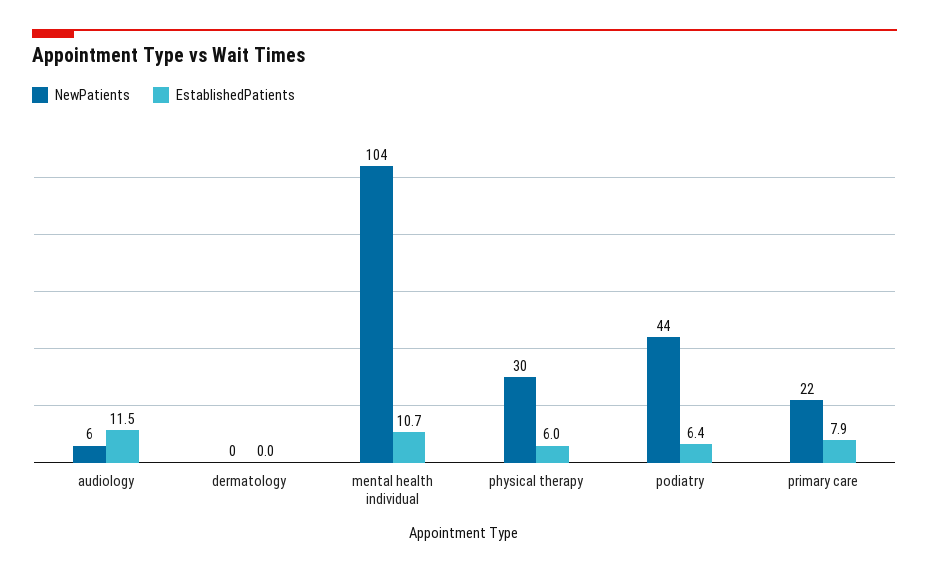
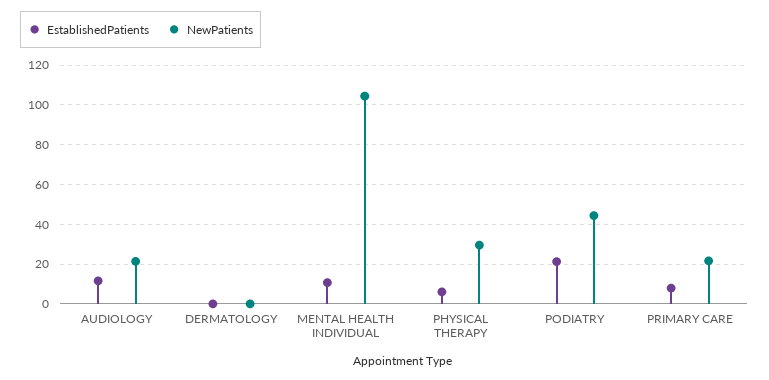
  {
    "NewPatients": {
-     "audiology": 6,
+     "audiology": 20,
      "dermatology": 0,
      "mental health individual": 104,
      "physical therapy": 30,
      "podiatry": 44,
      "primary care": 22
    },
    "EstablishedPatients": {
      "audiology": 11.5,
      "dermatology": 0,
      "mental health individual": 10.7,
      "physical therapy": 6,
-     "podiatry": 6.4,
+     "podiatry": 20,
      "primary care": 7.9
    }
  }

